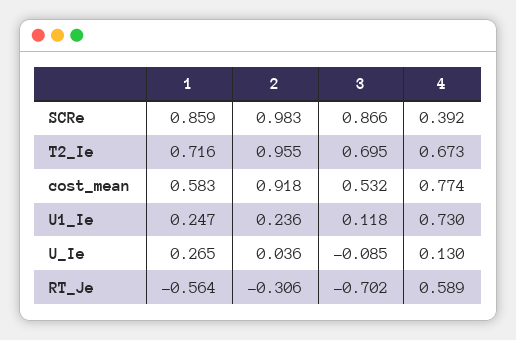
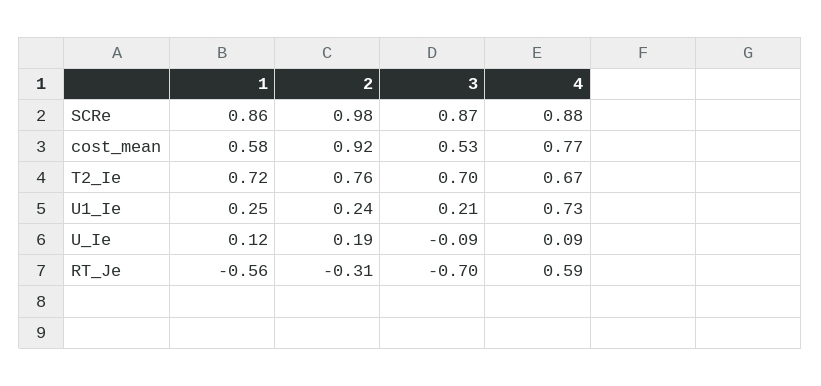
  {
    "1": {
      "SCRe": 0.859,
      "T2_Ie": 0.716,
      "cost_mean": 0.583,
      "U1_Ie": 0.247,
-     "U_Ie": 0.265,
+     "U_Ie": 0.12,
      "RT_Je": -0.564
    },
    "2": {
      "SCRe": 0.983,
-     "T2_Ie": 0.955,
+     "T2_Ie": 0.76,
      "cost_mean": 0.918,
      "U1_Ie": 0.236,
-     "U_Ie": 0.036,
+     "U_Ie": 0.19,
      "RT_Je": -0.306
    },
    "3": {
      "SCRe": 0.866,
      "T2_Ie": 0.695,
      "cost_mean": 0.532,
-     "U1_Ie": 0.118,
+     "U1_Ie": 0.21,
      "U_Ie": -0.085,
      "RT_Je": -0.702
    },
    "4": {
-     "SCRe": 0.392,
+     "SCRe": 0.88,
      "T2_Ie": 0.673,
      "cost_mean": 0.774,
      "U1_Ie": 0.73,
-     "U_Ie": 0.13,
+     "U_Ie": 0.09,
      "RT_Je": 0.589
    }
  }

